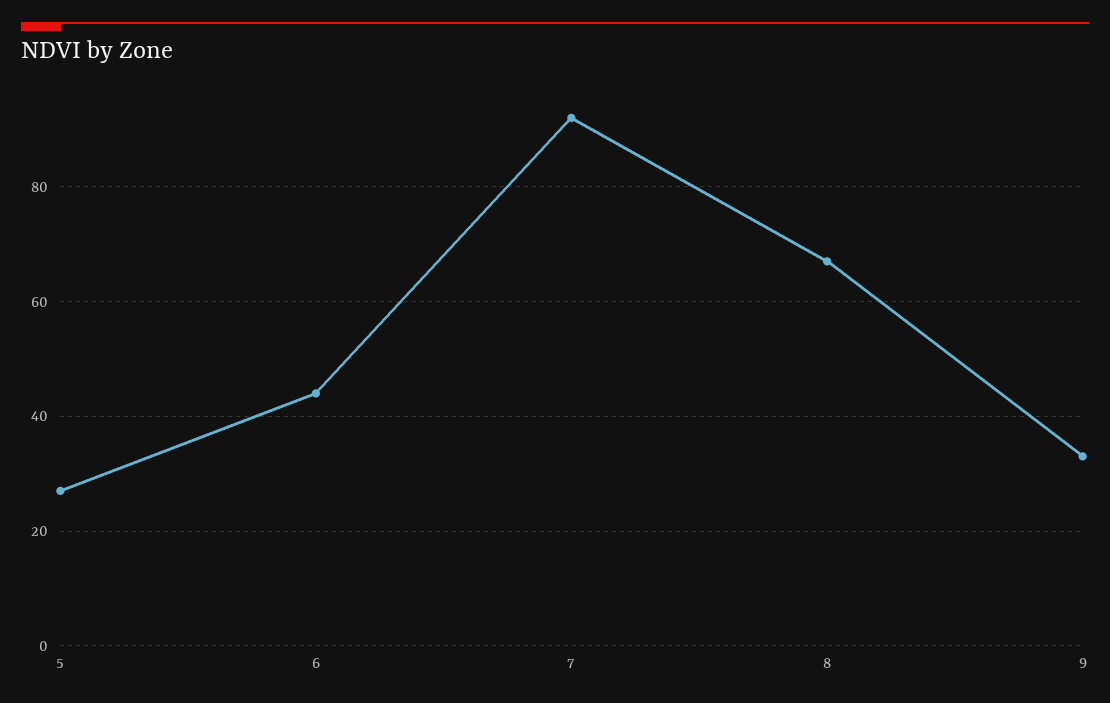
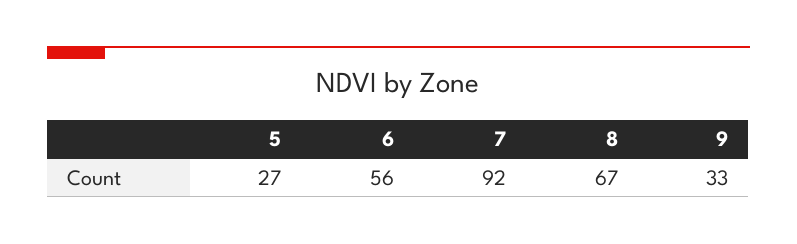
  {
    "5": 27,
-   "6": 45,
+   "6": 56,
    "7": 92,
    "8": 67,
    "9": 33
  }

